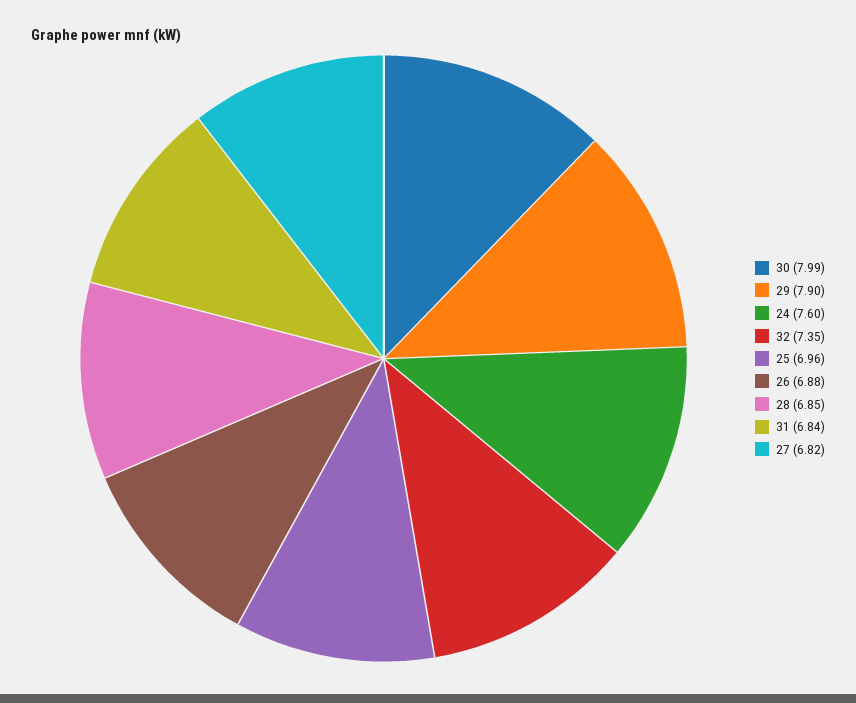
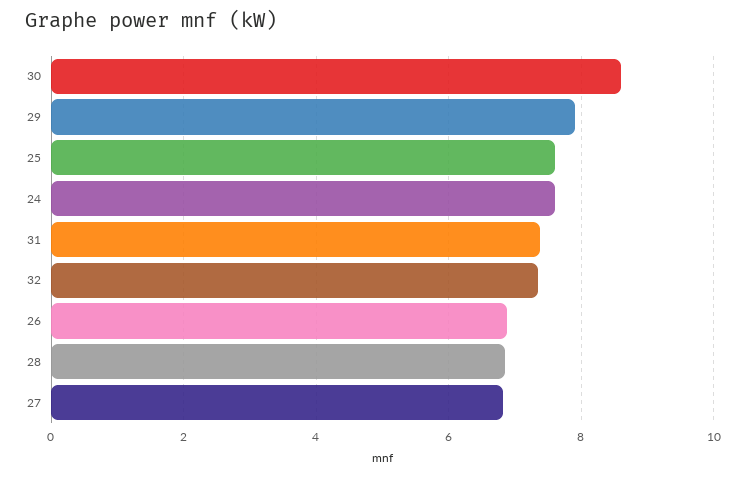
  {
-   "30": 7.99,
+   "30": 8.6,
    "29": 7.9,
    "24": 7.6,
    "32": 7.35,
-   "25": 6.96,
+   "25": 7.6,
    "26": 6.88,
    "28": 6.85,
-   "31": 6.84,
+   "31": 7.4,
    "27": 6.82
  }

